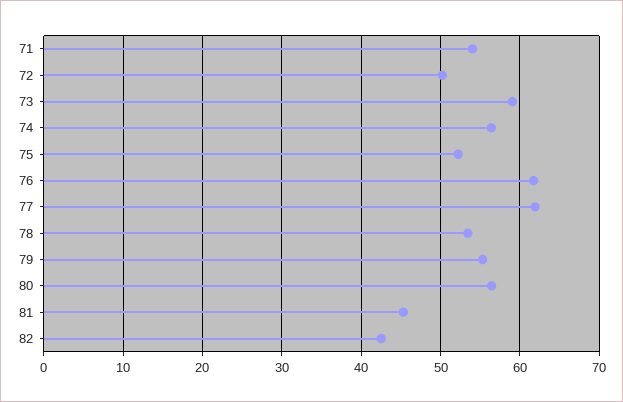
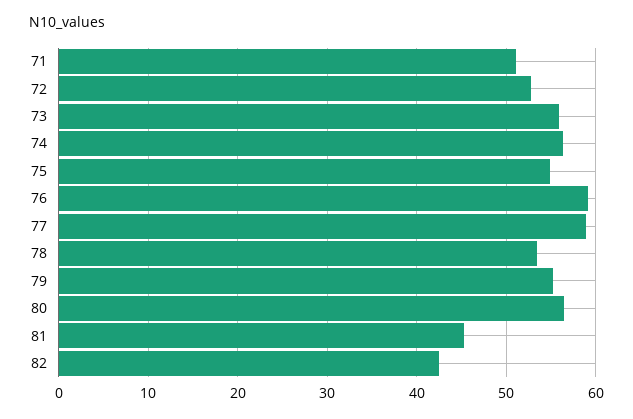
  {
-   "71": 54,
+   "71": 51,
-   "72": 50,
+   "72": 53,
-   "73": 59,
+   "73": 56,
    "74": 56,
-   "75": 52,
+   "75": 55,
-   "76": 62,
+   "76": 59,
-   "77": 62,
+   "77": 59,
    "78": 53,
    "79": 55,
    "80": 56,
    "81": 45,
    "82": 43
  }

